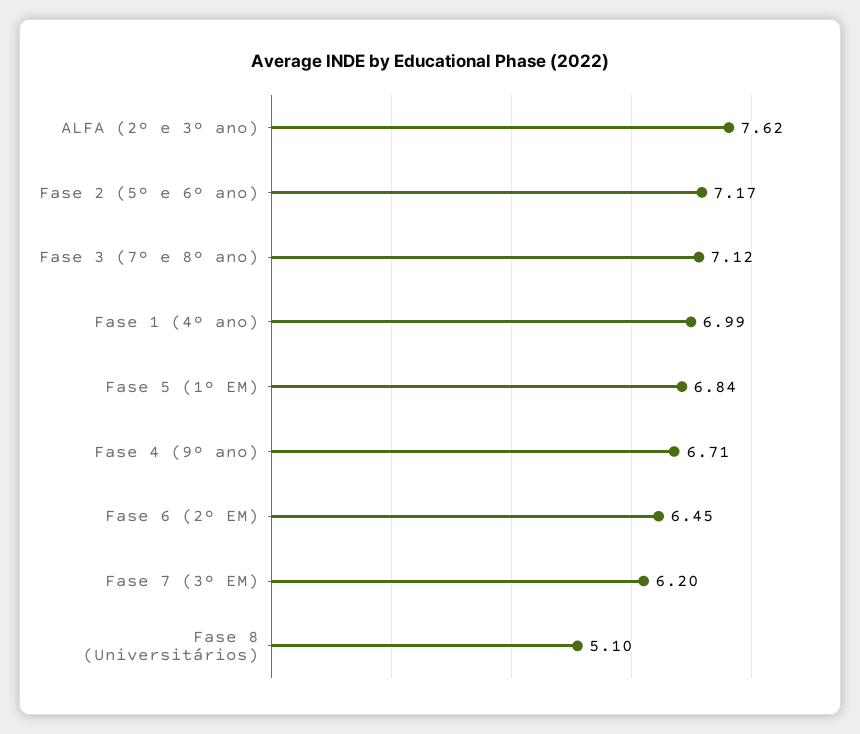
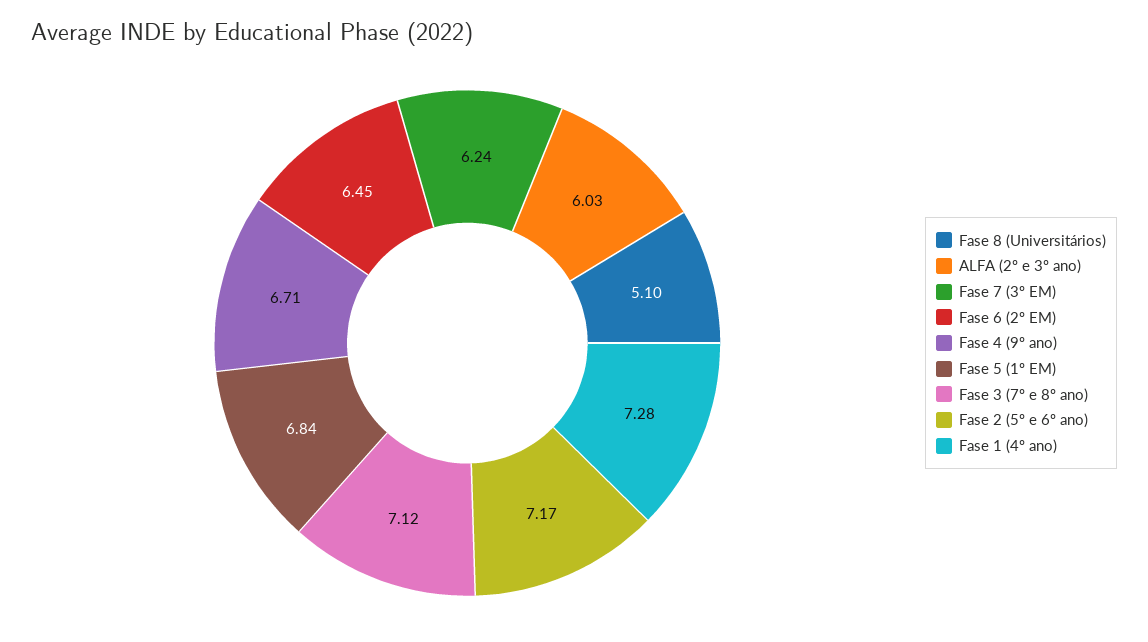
  {
-   "ALFA (2º e 3º ano)": 7.62,
+   "ALFA (2º e 3º ano)": 6.03,
    "Fase 2 (5º e 6º ano)": 7.17,
    "Fase 3 (7º e 8º ano)": 7.12,
-   "Fase 1 (4º ano)": 6.99,
+   "Fase 1 (4º ano)": 7.28,
    "Fase 5 (1º EM)": 6.84,
    "Fase 4 (9º ano)": 6.71,
    "Fase 6 (2º EM)": 6.45,
-   "Fase 7 (3º EM)": 6.2,
+   "Fase 7 (3º EM)": 6.24,
    "Fase 8 (Universitários)": 5.1
  }

